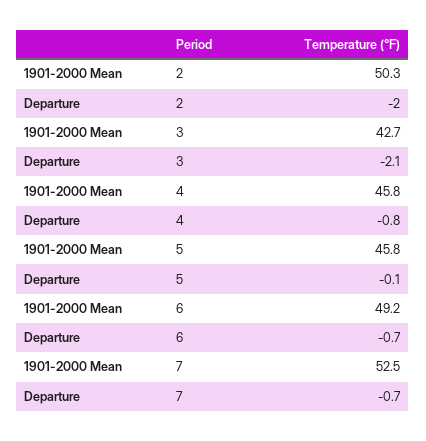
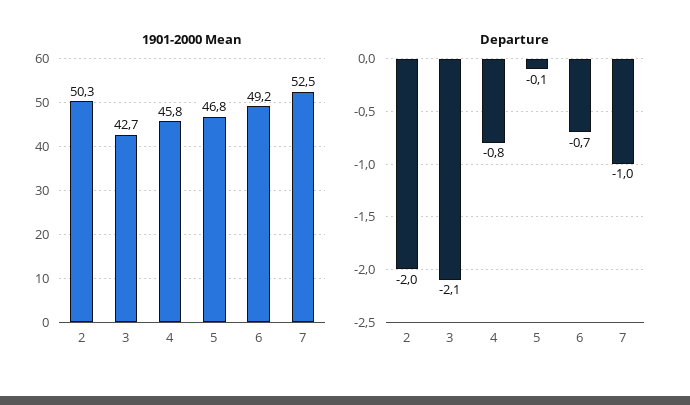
  {
    "1901-2000 Mean": {
      "2": 50.3,
      "3": 42.7,
      "4": 45.8,
-     "5": 45.8,
+     "5": 46.8,
      "6": 49.2,
      "7": 52.5
    },
    "Departure": {
      "2": -2,
      "3": -2.1,
      "4": -0.8,
      "5": -0.1,
      "6": -0.7,
-     "7": -0.7
+     "7": -1
    }
  }

